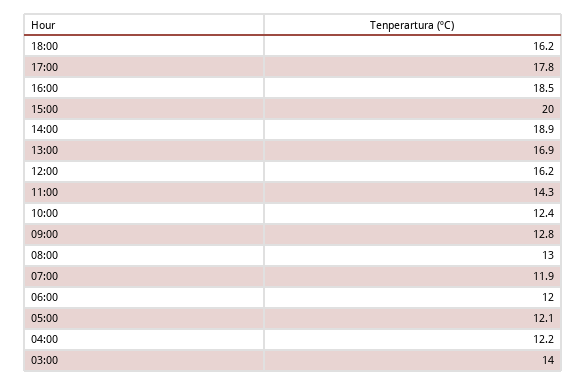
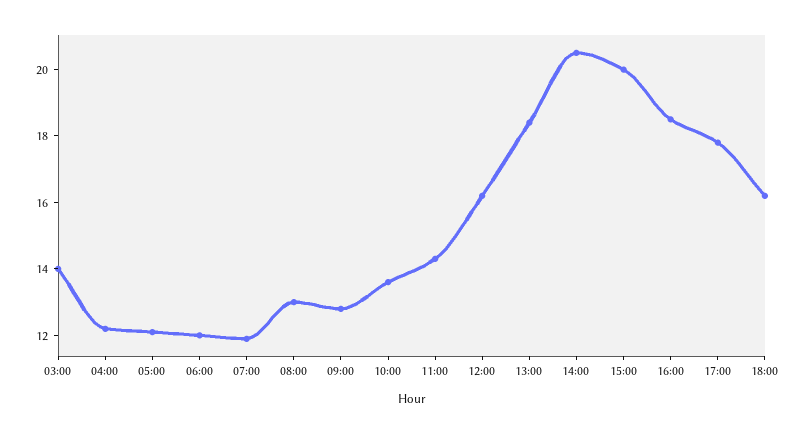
  {
    "18:00": 16.2,
    "17:00": 17.8,
    "16:00": 18.5,
    "15:00": 20,
-   "14:00": 18.9,
+   "14:00": 20.5,
-   "13:00": 16.9,
+   "13:00": 18.5,
    "12:00": 16.2,
    "11:00": 14.3,
-   "10:00": 12.4,
+   "10:00": 13.5,
    "09:00": 12.8,
    "08:00": 13,
    "07:00": 11.9,
    "06:00": 12,
    "05:00": 12.1,
    "04:00": 12.2,
    "03:00": 14
  }

